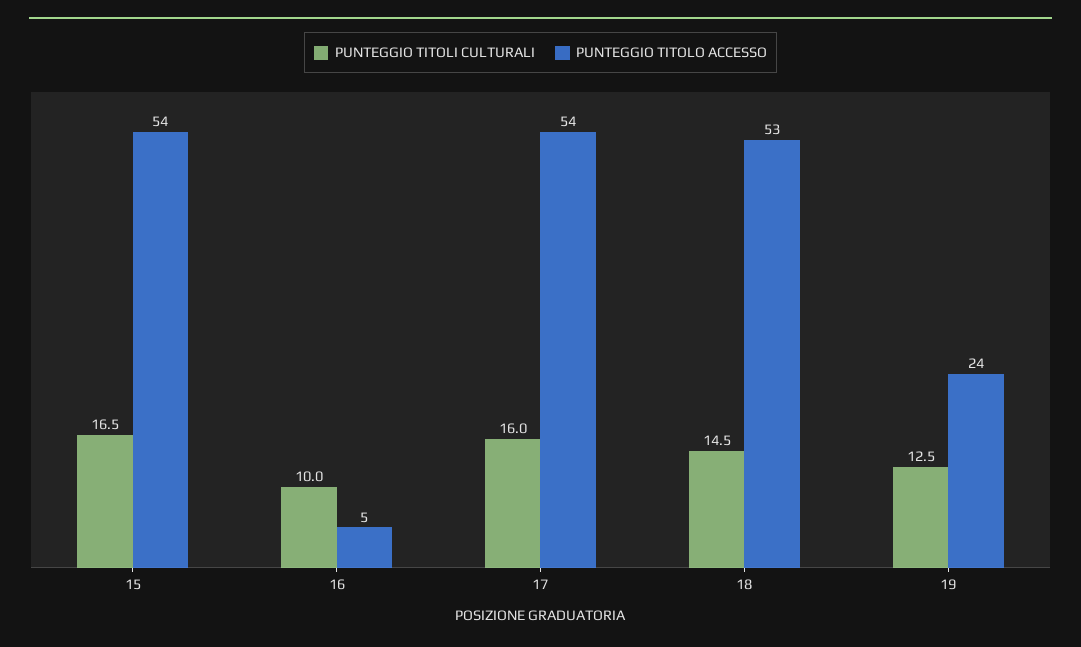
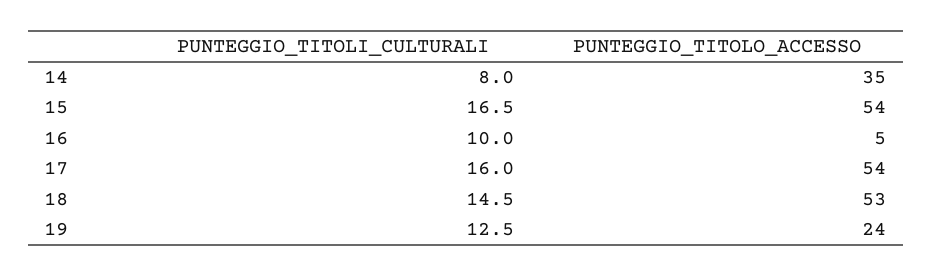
  {
    "PUNTEGGIO TITOLI CULTURALI": {
      "15": 16.5,
      "16": 10,
      "17": 16,
      "18": 14.5,
-     "19": 12.5
+     "19": 12.5,
+     "14": 8
    },
    "PUNTEGGIO TITOLO ACCESSO": {
      "15": 54,
      "16": 5,
      "17": 54,
      "18": 53,
-     "19": 24
+     "19": 24,
+     "14": 35
    }
  }

